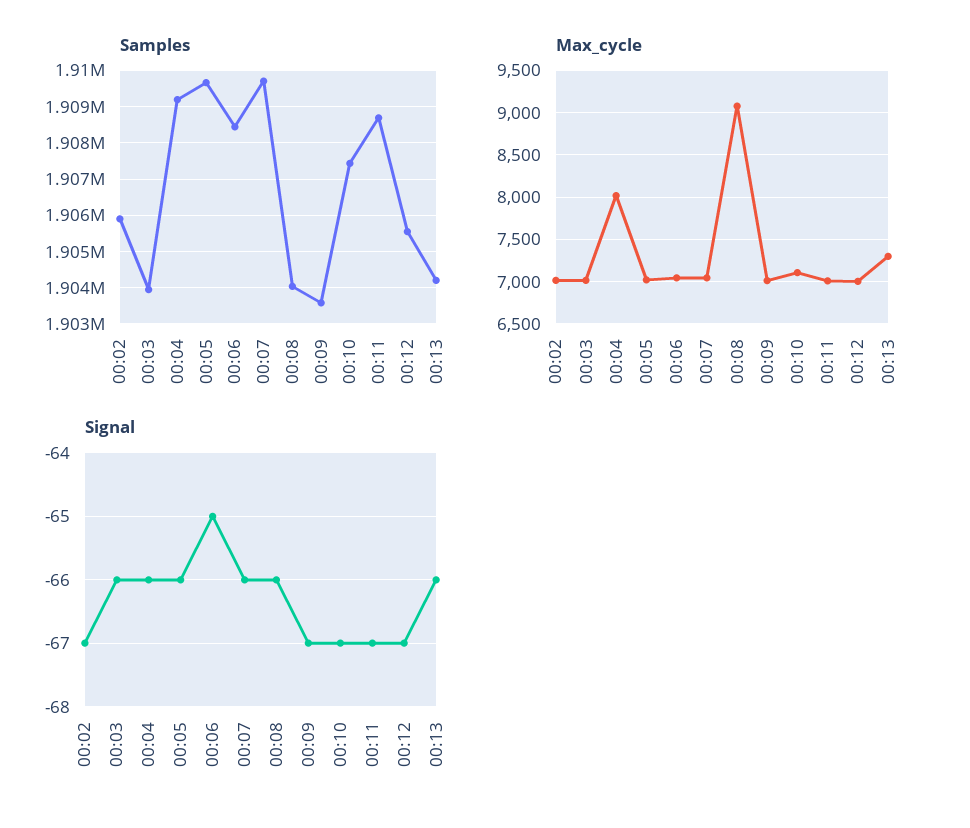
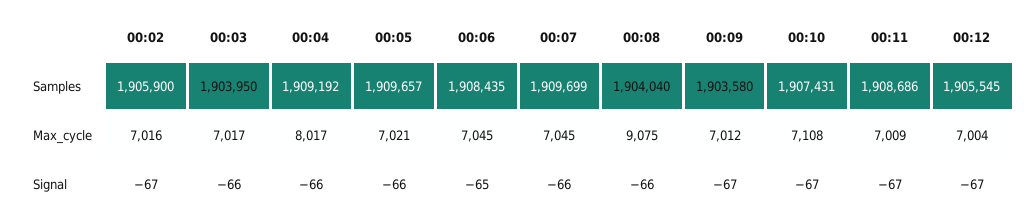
  {
    "Samples": {
      "00:02": 1905900,
      "00:03": 1903950,
      "00:04": 1909192,
      "00:05": 1909657,
      "00:06": 1908435,
      "00:07": 1909699,
      "00:08": 1904040,
      "00:09": 1903580,
      "00:10": 1907431,
      "00:11": 1908686,
-     "00:12": 1905545,
+     "00:12": 1905545
-     "00:13": 1904200
    },
    "Max_cycle": {
      "00:02": 7016,
      "00:03": 7017,
      "00:04": 8017,
      "00:05": 7021,
      "00:06": 7045,
      "00:07": 7045,
      "00:08": 9075,
      "00:09": 7012,
      "00:10": 7108,
      "00:11": 7009,
-     "00:12": 7004,
+     "00:12": 7004
-     "00:13": 7300
    },
    "Signal": {
      "00:02": -67,
      "00:03": -66,
      "00:04": -66,
      "00:05": -66,
      "00:06": -65,
      "00:07": -66,
      "00:08": -66,
      "00:09": -67,
      "00:10": -67,
      "00:11": -67,
-     "00:12": -67,
+     "00:12": -67
-     "00:13": -66
    }
  }

